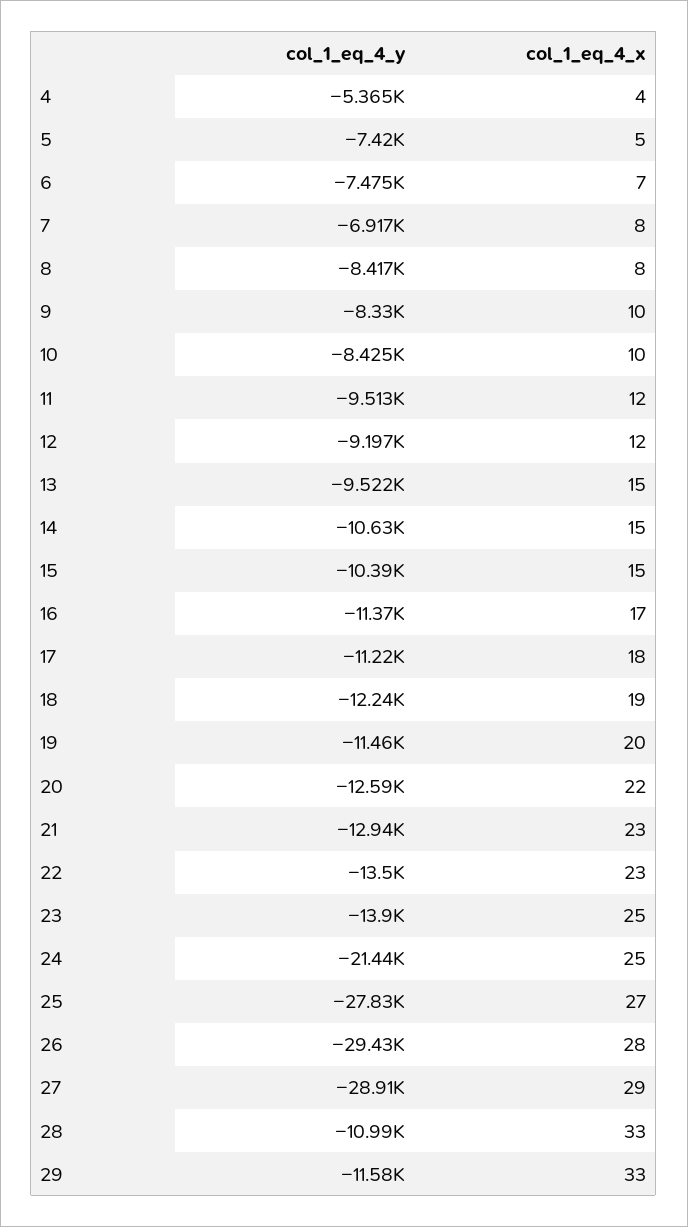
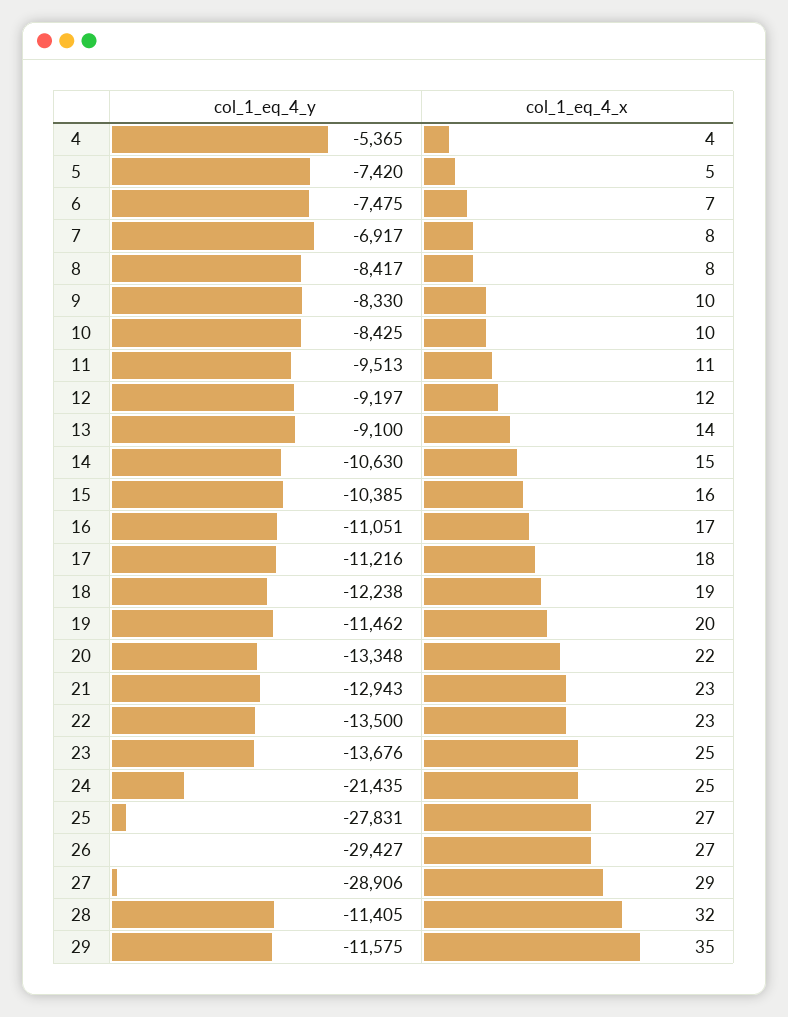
  {
    "col_1_eq_4_y": {
      "4": -5365,
      "5": -7420,
      "6": -7475,
      "7": -6917,
      "8": -8417,
      "9": -8330,
      "10": -8425,
      "11": -9513,
      "12": -9197,
-     "13": -9522,
+     "13": -9100,
      "14": -10630,
      "15": -10385,
-     "16": -11370,
+     "16": -11051,
      "17": -11216,
      "18": -12238,
      "19": -11462,
-     "20": -12590,
+     "20": -13348,
      "21": -12943,
      "22": -13500,
-     "23": -13900,
+     "23": -13676,
      "24": -21435,
      "25": -27831,
      "26": -29427,
      "27": -28906,
-     "28": -10990,
+     "28": -11405,
      "29": -11575
    },
    "col_1_eq_4_x": {
      "4": 4,
      "5": 5,
      "6": 7,
      "7": 8,
      "8": 8,
      "9": 10,
      "10": 10,
-     "11": 12,
+     "11": 11,
      "12": 12,
-     "13": 15,
+     "13": 14,
      "14": 15,
-     "15": 15,
+     "15": 16,
      "16": 17,
      "17": 18,
      "18": 19,
      "19": 20,
      "20": 22,
      "21": 23,
      "22": 23,
      "23": 25,
      "24": 25,
      "25": 27,
-     "26": 28,
+     "26": 27,
      "27": 29,
-     "28": 33,
+     "28": 32,
-     "29": 33
+     "29": 35
    }
  }

